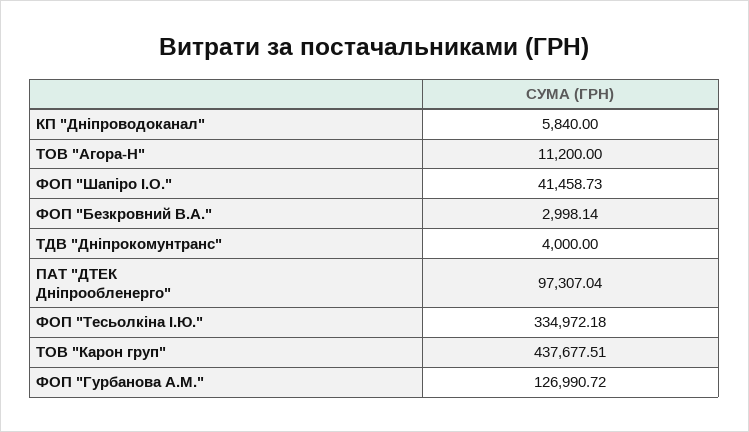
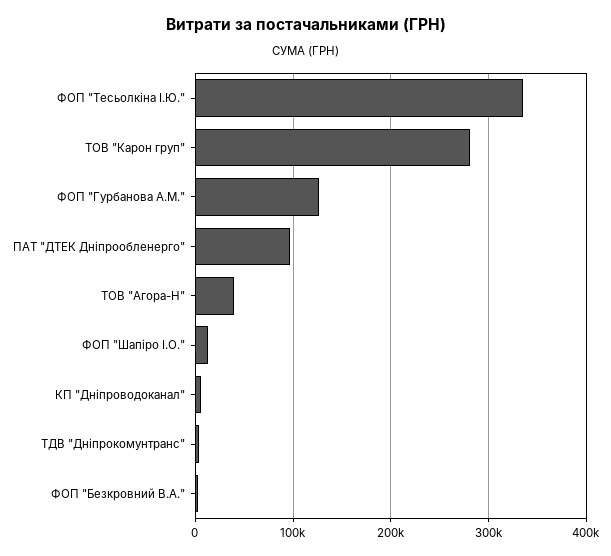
  {
    "КП \"Дніпроводоканал\"": 5840,
-   "ТОВ \"Агора-Н\"": 11200,
+   "ТОВ \"Агора-Н\"": 40000,
-   "ФОП \"Шапіро І.О.\"": 41458.73,
+   "ФОП \"Шапіро І.О.\"": 10000,
    "ФОП \"Безкровний В.А.\"": 2998.14,
    "ТДВ \"Дніпрокомунтранс\"": 4000,
    "ПАТ \"ДТЕК Дніпрообленерго\"": 97307.04,
    "ФОП \"Тесьолкіна І.Ю.\"": 334972.18,
-   "ТОВ \"Карон груп\"": 437677.51,
+   "ТОВ \"Карон груп\"": 280000,
    "ФОП \"Гурбанова А.М.\"": 126990.72
  }

